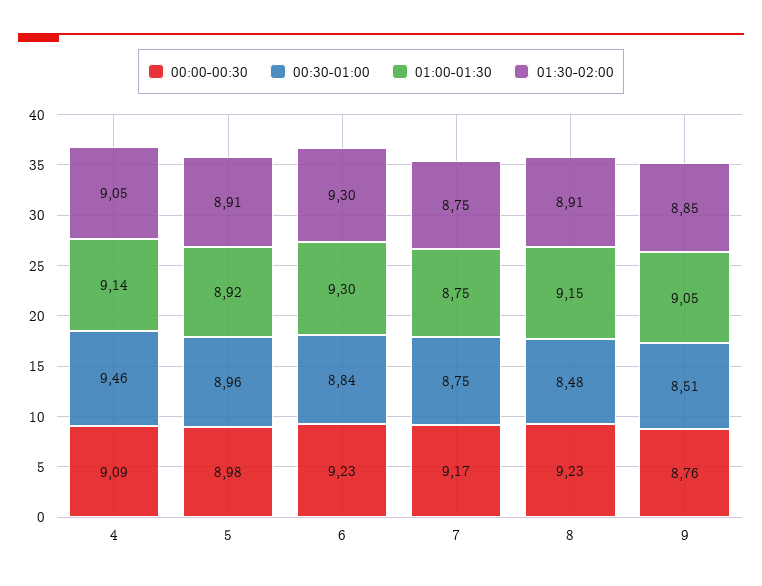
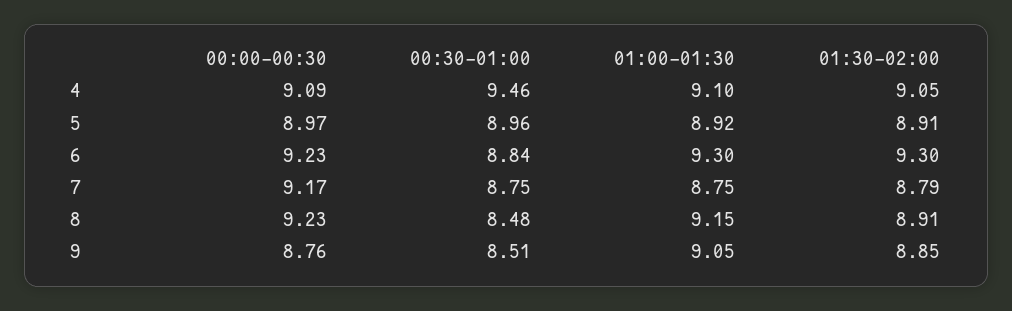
  {
    "00:00-00:30": {
      "4": 9.09,
-     "5": 8.98,
+     "5": 8.97,
      "6": 9.23,
      "7": 9.17,
      "8": 9.23,
      "9": 8.76
    },
    "00:30-01:00": {
      "4": 9.46,
      "5": 8.96,
      "6": 8.84,
      "7": 8.75,
      "8": 8.48,
      "9": 8.51
    },
    "01:00-01:30": {
-     "4": 9.14,
+     "4": 9.1,
      "5": 8.92,
      "6": 9.3,
      "7": 8.75,
      "8": 9.15,
      "9": 9.05
    },
    "01:30-02:00": {
      "4": 9.05,
      "5": 8.91,
      "6": 9.3,
-     "7": 8.75,
+     "7": 8.79,
      "8": 8.91,
      "9": 8.85
    }
  }

